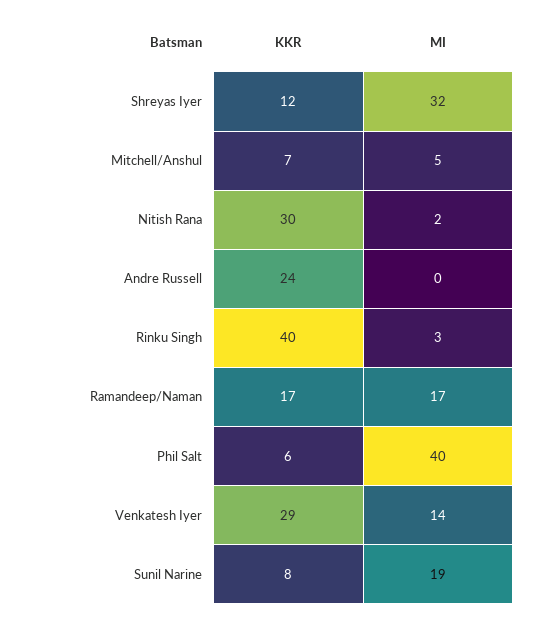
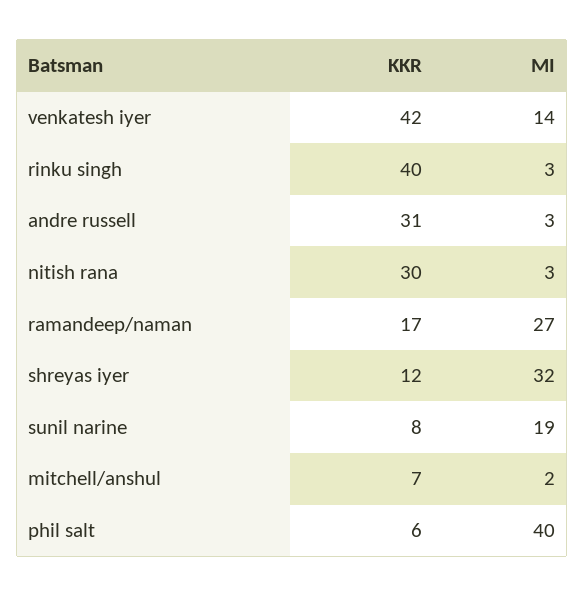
  {
    "KKR": {
      "Shreyas Iyer": 12,
      "Mitchell/Anshul": 7,
      "Nitish Rana": 30,
-     "Andre Russell": 24,
+     "Andre Russell": 31,
      "Rinku Singh": 40,
      "Ramandeep/Naman": 17,
      "Phil Salt": 6,
-     "Venkatesh Iyer": 29,
+     "Venkatesh Iyer": 42,
      "Sunil Narine": 8
    },
    "MI": {
      "Shreyas Iyer": 32,
-     "Mitchell/Anshul": 5,
+     "Mitchell/Anshul": 2,
-     "Nitish Rana": 2,
+     "Nitish Rana": 3,
-     "Andre Russell": 0,
+     "Andre Russell": 3,
      "Rinku Singh": 3,
-     "Ramandeep/Naman": 17,
+     "Ramandeep/Naman": 27,
      "Phil Salt": 40,
      "Venkatesh Iyer": 14,
      "Sunil Narine": 19
    }
  }

